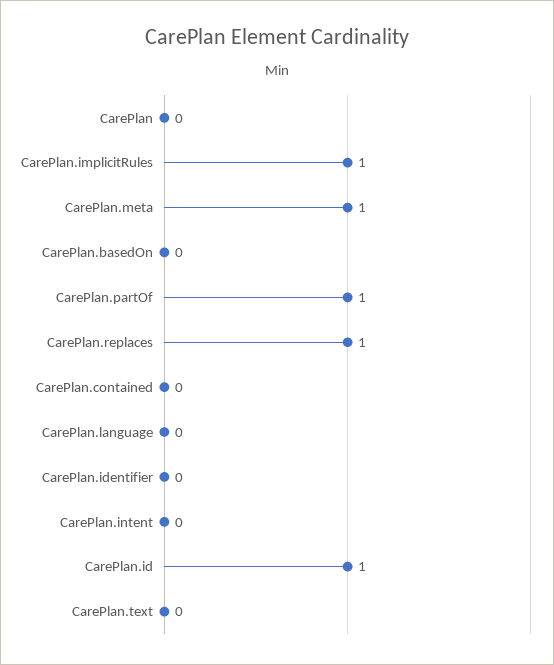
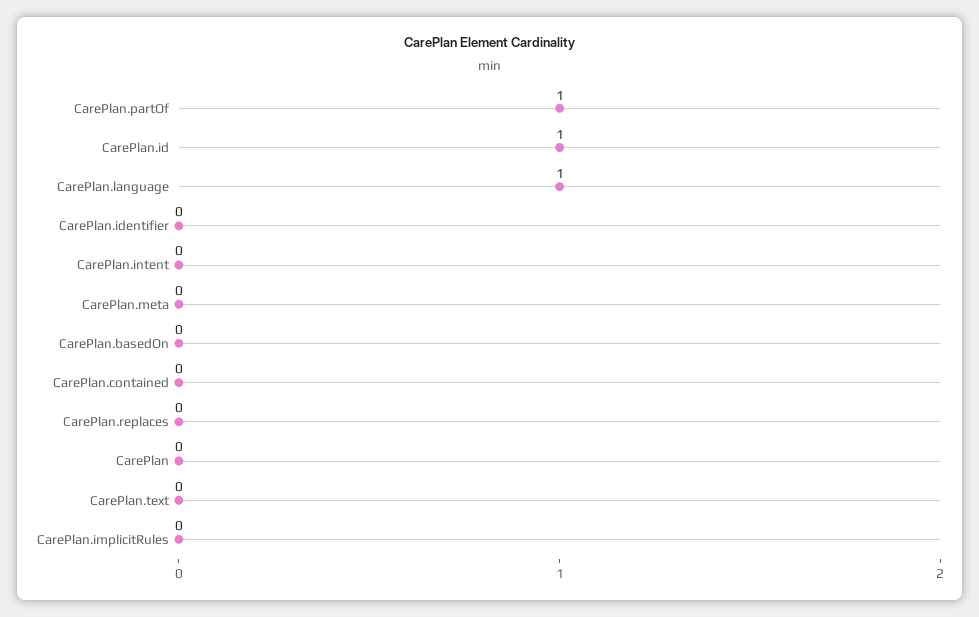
  {
    "CarePlan": 0,
-   "CarePlan.implicitRules": 1,
+   "CarePlan.implicitRules": 0,
-   "CarePlan.meta": 1,
+   "CarePlan.meta": 0,
    "CarePlan.basedOn": 0,
    "CarePlan.partOf": 1,
-   "CarePlan.replaces": 1,
+   "CarePlan.replaces": 0,
    "CarePlan.contained": 0,
-   "CarePlan.language": 0,
+   "CarePlan.language": 1,
    "CarePlan.identifier": 0,
    "CarePlan.intent": 0,
    "CarePlan.id": 1,
    "CarePlan.text": 0
  }

